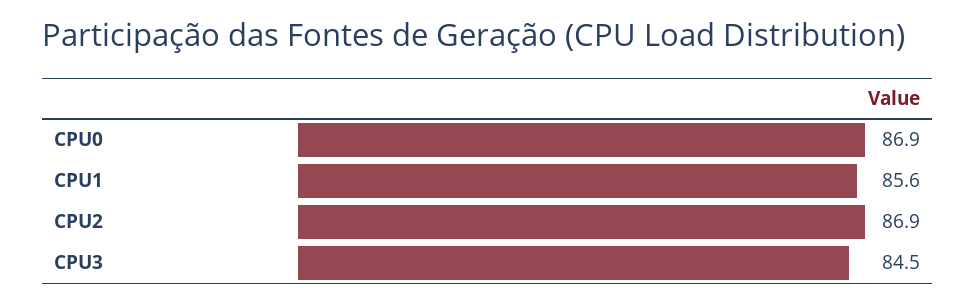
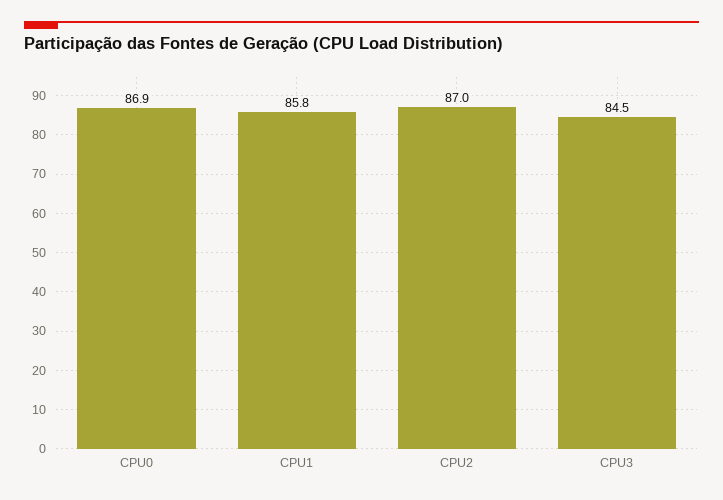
  {
    "CPU0": 86.9,
-   "CPU1": 85.6,
+   "CPU1": 85.8,
-   "CPU2": 86.9,
+   "CPU2": 87,
    "CPU3": 84.5
  }

